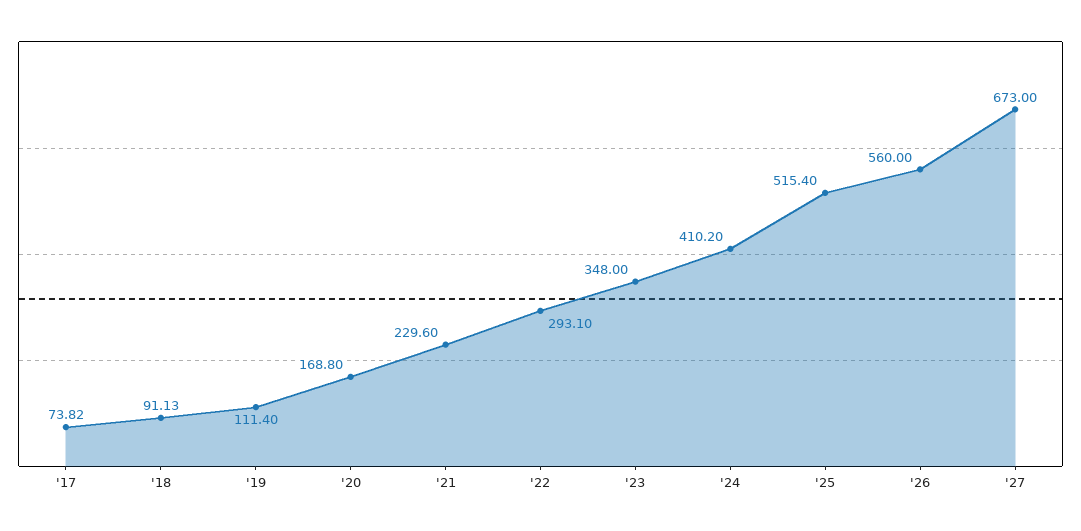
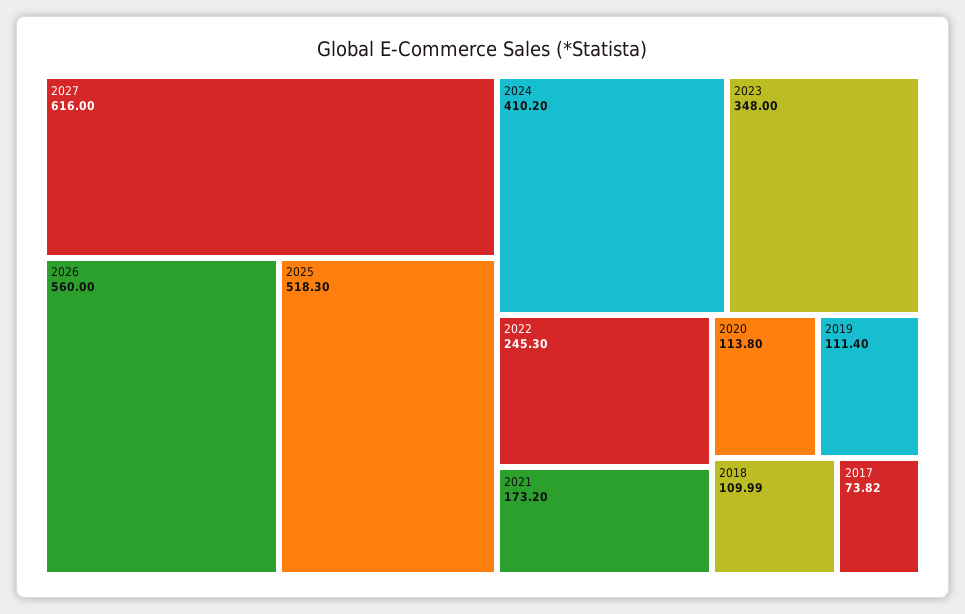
  {
    "'17": 73.82,
-   "'18": 91.13,
+   "'18": 109.99,
    "'19": 111.4,
-   "'20": 168.8,
+   "'20": 113.8,
-   "'21": 229.6,
+   "'21": 173.2,
-   "'22": 293.1,
+   "'22": 245.3,
    "'23": 348,
    "'24": 410.2,
-   "'25": 515.4,
+   "'25": 518.3,
    "'26": 560,
-   "'27": 673
+   "'27": 616
  }

